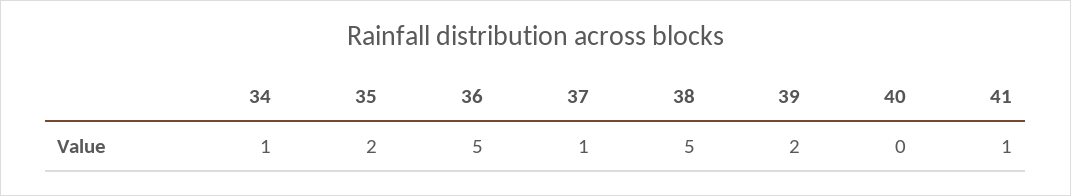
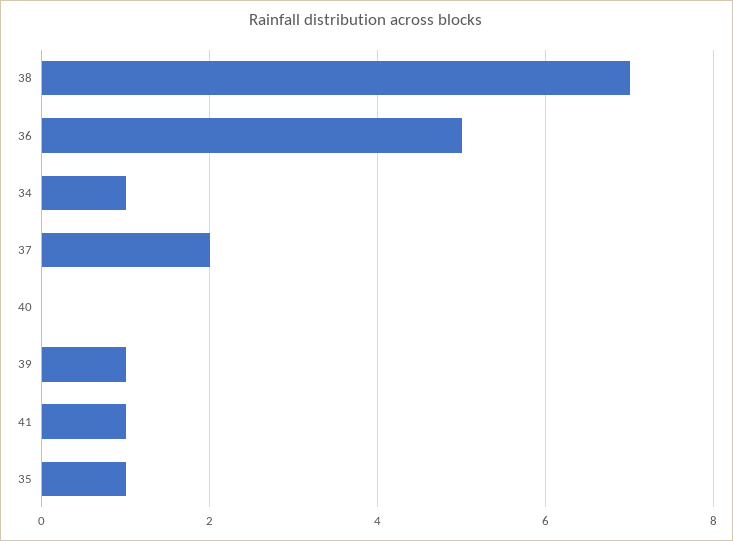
  {
    "34": 1,
-   "35": 2,
+   "35": 1,
    "36": 5,
-   "37": 1,
+   "37": 2,
-   "38": 5,
+   "38": 7,
-   "39": 2,
+   "39": 1,
    "40": 0,
    "41": 1
  }

